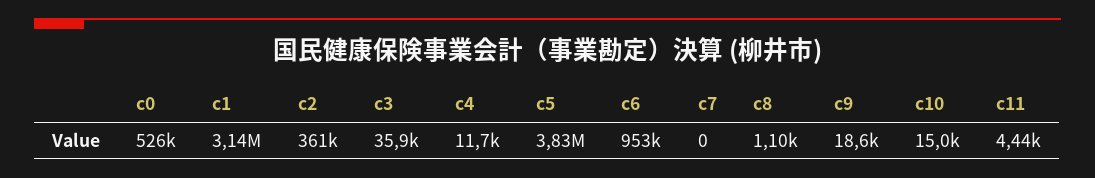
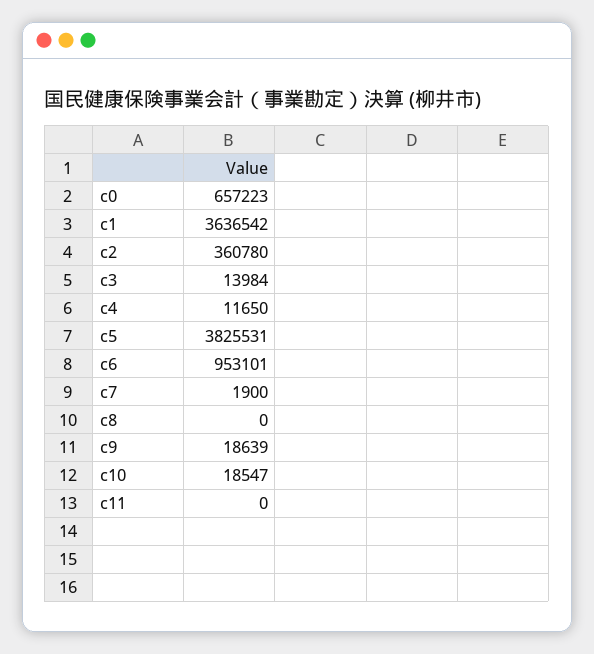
  {
-   "c0": 526000,
+   "c0": 657223,
-   "c1": 3140000,
+   "c1": 3636542,
    "c2": 360780,
-   "c3": 35900,
+   "c3": 13984,
    "c4": 11650,
    "c5": 3825531,
    "c6": 953101,
-   "c7": 0,
+   "c7": 1900,
-   "c8": 1100,
+   "c8": 0,
    "c9": 18639,
-   "c10": 15000,
+   "c10": 18547,
-   "c11": 4440
+   "c11": 0
  }

